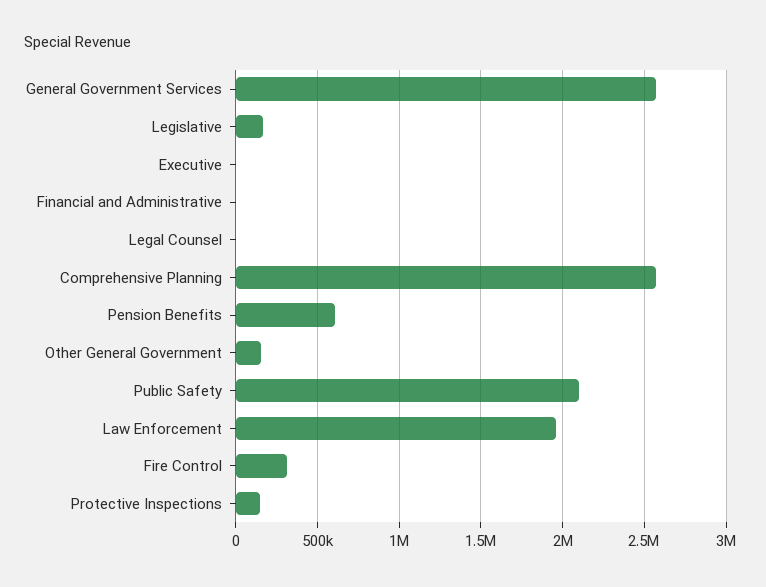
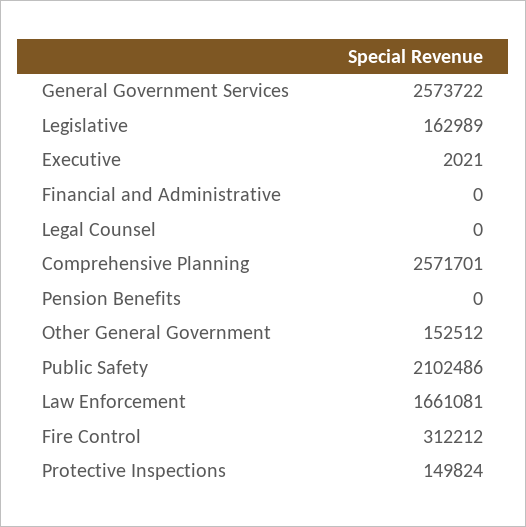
  {
    "General Government Services": 2573722,
    "Legislative": 162989,
    "Executive": 2021,
    "Financial and Administrative": 0,
    "Legal Counsel": 0,
    "Comprehensive Planning": 2571701,
-   "Pension Benefits": 600000,
+   "Pension Benefits": 0,
    "Other General Government": 152512,
    "Public Safety": 2102486,
-   "Law Enforcement": 1950000,
+   "Law Enforcement": 1661081,
    "Fire Control": 312212,
    "Protective Inspections": 149824
  }

